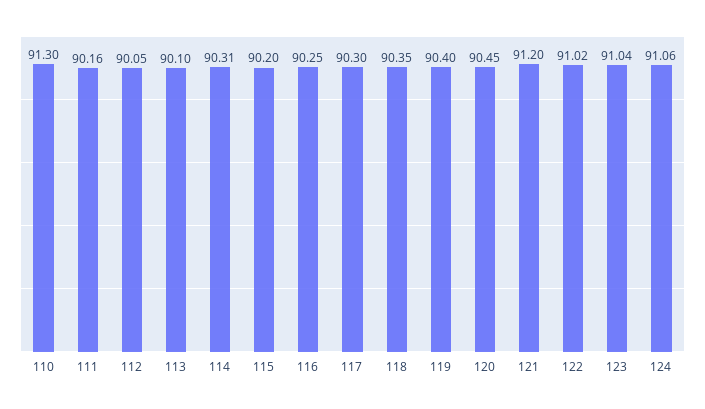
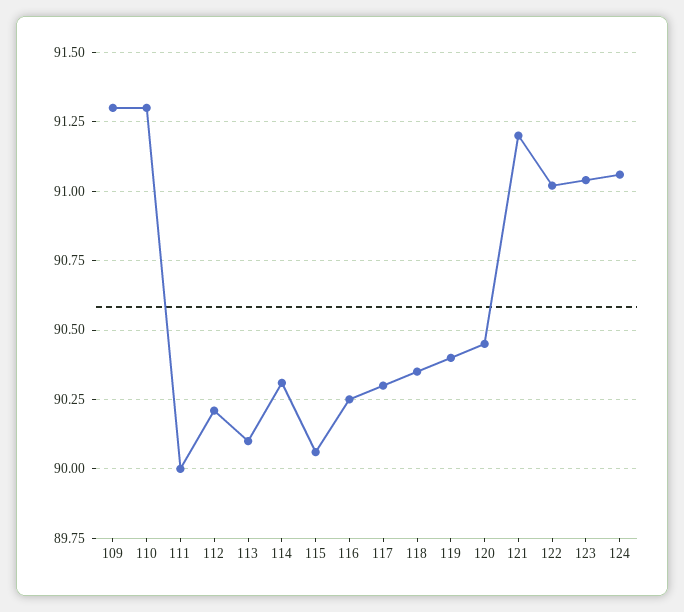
  {
    "110": 91.3,
-   "111": 90.16,
+   "111": 90,
-   "112": 90.05,
+   "112": 90.2,
    "113": 90.1,
    "114": 90.31,
-   "115": 90.2,
+   "115": 90.05,
    "116": 90.25,
    "117": 90.3,
    "118": 90.35,
    "119": 90.4,
    "120": 90.45,
    "121": 91.2,
    "122": 91.02,
    "123": 91.04,
-   "124": 91.06
+   "124": 91.06,
+   "109": 91.3
  }

